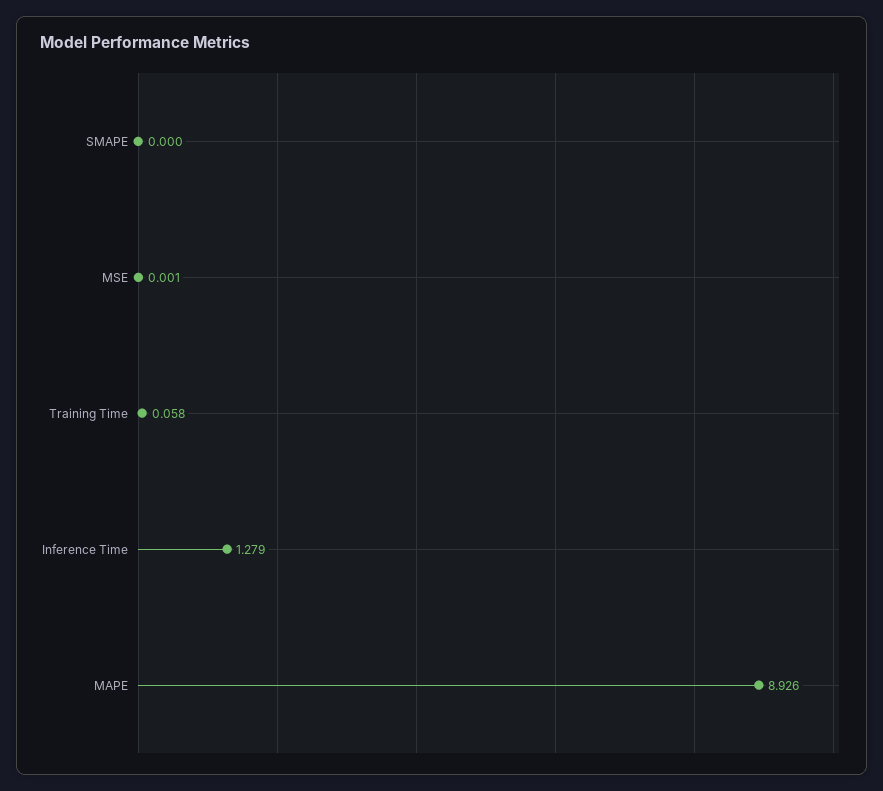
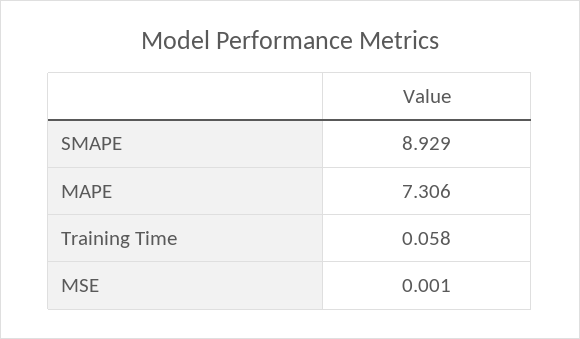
  {
-   "SMAPE": 0,
+   "SMAPE": 8.929,
    "MSE": 0.001,
    "Training Time": 0.058,
-   "Inference Time": 1.279,
-   "MAPE": 8.926
+   "MAPE": 7.306
  }

